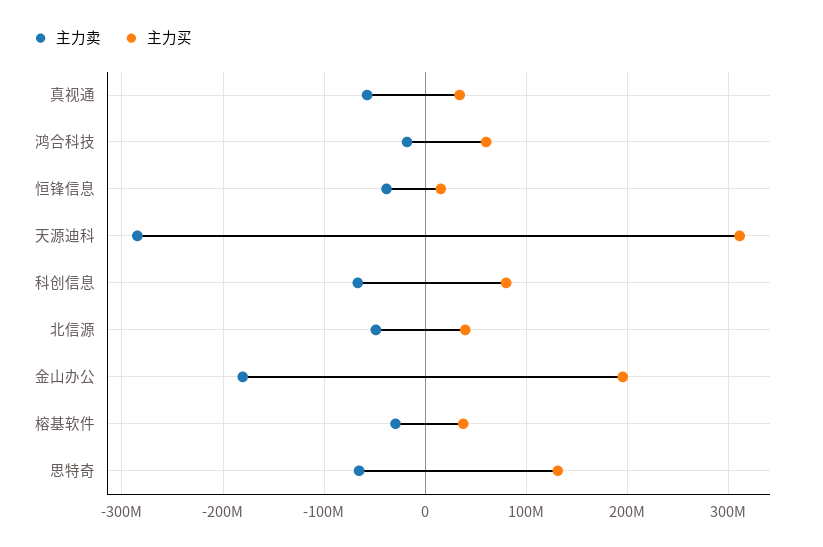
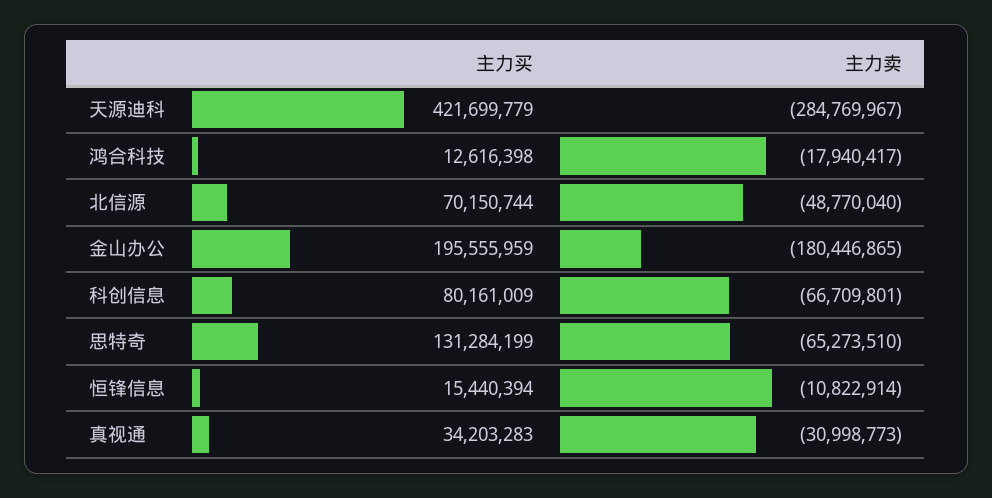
  {
    "主力卖": {
-     "真视通": -60000000,
+     "真视通": -30998773,
      "鸿合科技": -17940417,
-     "恒锋信息": -40000000,
+     "恒锋信息": -10822914,
      "天源迪科": -284769967,
      "科创信息": -66709801,
      "北信源": -48770040,
      "金山办公": -180446865,
-     "榕基软件": -30000000,
      "思特奇": -65273510
    },
    "主力买": {
      "真视通": 34203283,
-     "鸿合科技": 60000000,
+     "鸿合科技": 12616398,
      "恒锋信息": 15440394,
-     "天源迪科": 310000000,
+     "天源迪科": 421699779,
      "科创信息": 80161009,
-     "北信源": 40000000,
+     "北信源": 70150744,
      "金山办公": 195555959,
-     "榕基软件": 40000000,
      "思特奇": 131284199
    }
  }

